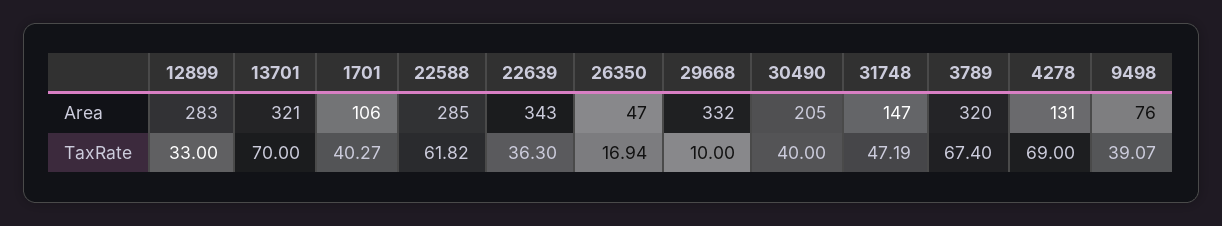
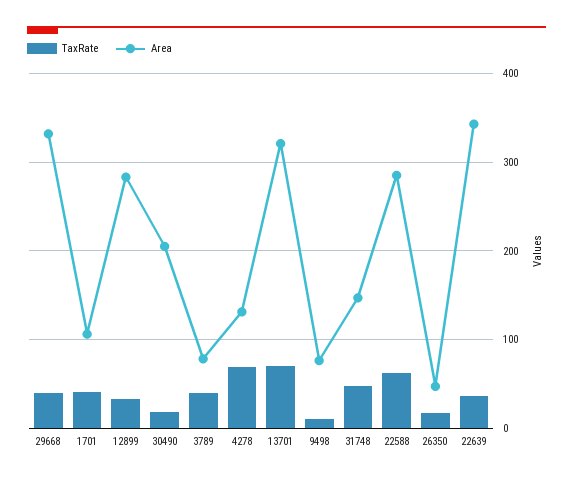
  {
    "Area": {
      "12899": 283,
      "13701": 321,
      "1701": 106,
      "22588": 285,
      "22639": 343,
      "26350": 47,
      "29668": 332,
      "30490": 205,
      "31748": 147,
-     "3789": 320,
+     "3789": 80,
      "4278": 131,
      "9498": 76
    },
    "TaxRate": {
      "12899": 33,
      "13701": 70,
      "1701": 40.27,
      "22588": 61.82,
      "22639": 36.3,
      "26350": 16.94,
-     "29668": 10,
+     "29668": 40,
-     "30490": 40,
+     "30490": 20,
      "31748": 47.19,
-     "3789": 67.4,
+     "3789": 40,
      "4278": 69,
-     "9498": 39.07
+     "9498": 10
    }
  }

